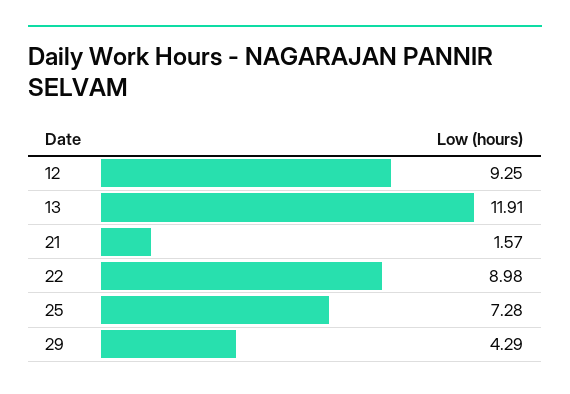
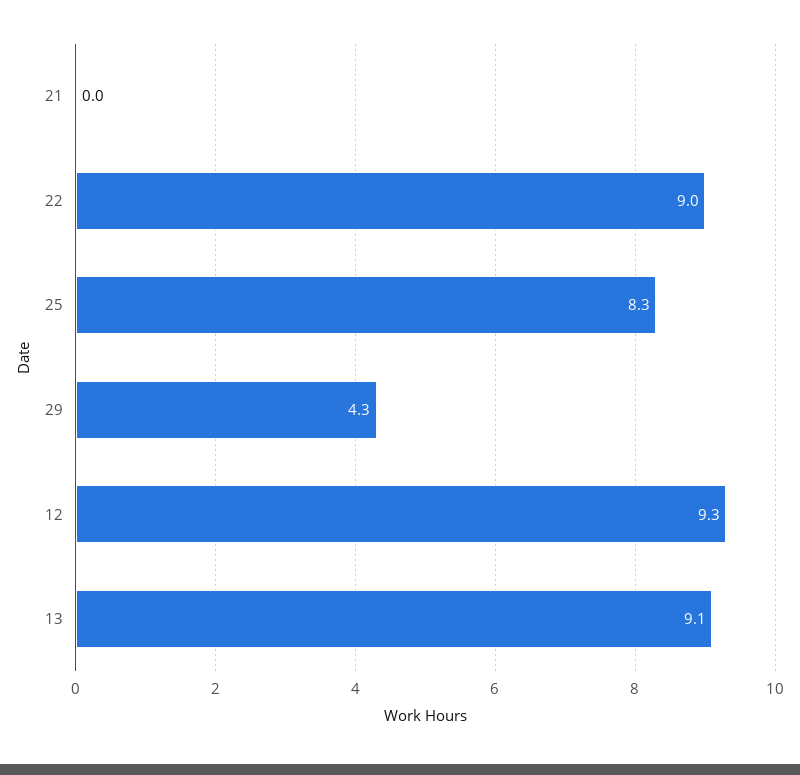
  {
    "12": 9.25,
-   "13": 11.91,
+   "13": 9.1,
-   "21": 1.57,
+   "21": 0,
    "22": 8.98,
-   "25": 7.28,
+   "25": 8.3,
    "29": 4.29
  }

